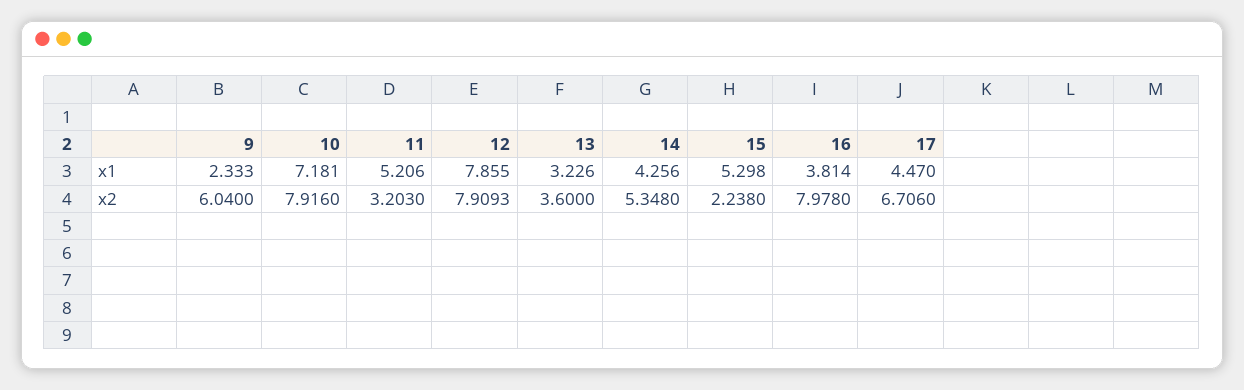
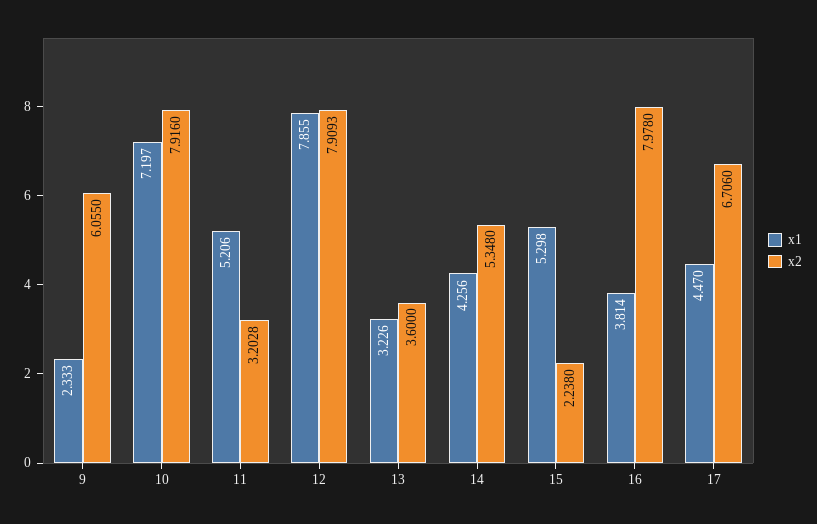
  {
    "x1": {
      "9": 2.333,
-     "10": 7.181,
+     "10": 7.197,
      "11": 5.206,
      "12": 7.855,
      "13": 3.226,
      "14": 4.256,
      "15": 5.298,
      "16": 3.814,
      "17": 4.47
    },
    "x2": {
-     "9": 6.04,
+     "9": 6.055,
      "10": 7.916,
-     "11": 3.203,
+     "11": 3.2028,
      "12": 7.9093,
      "13": 3.6,
      "14": 5.348,
      "15": 2.238,
      "16": 7.978,
      "17": 6.706
    }
  }

